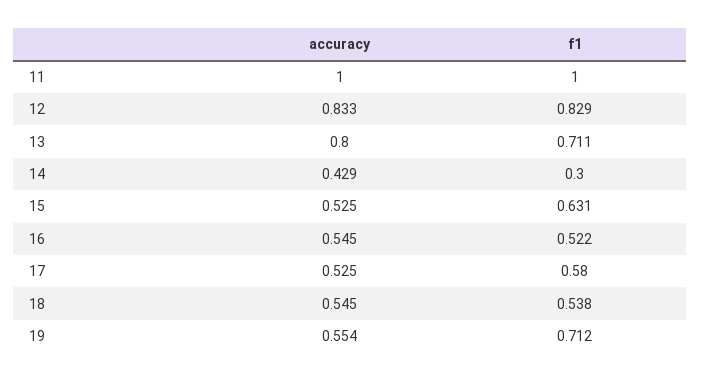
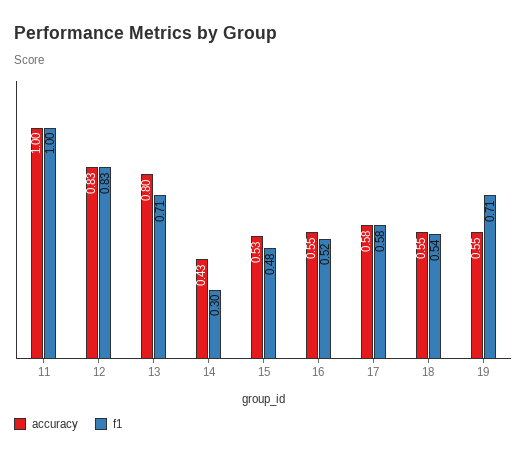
  {
    "accuracy": {
      "11": 1,
      "12": 0.833,
      "13": 0.8,
      "14": 0.429,
      "15": 0.525,
      "16": 0.545,
-     "17": 0.525,
+     "17": 0.58,
      "18": 0.545,
      "19": 0.554
    },
    "f1": {
      "11": 1,
      "12": 0.829,
      "13": 0.711,
      "14": 0.3,
-     "15": 0.631,
+     "15": 0.48,
      "16": 0.522,
      "17": 0.58,
      "18": 0.538,
      "19": 0.712
    }
  }

